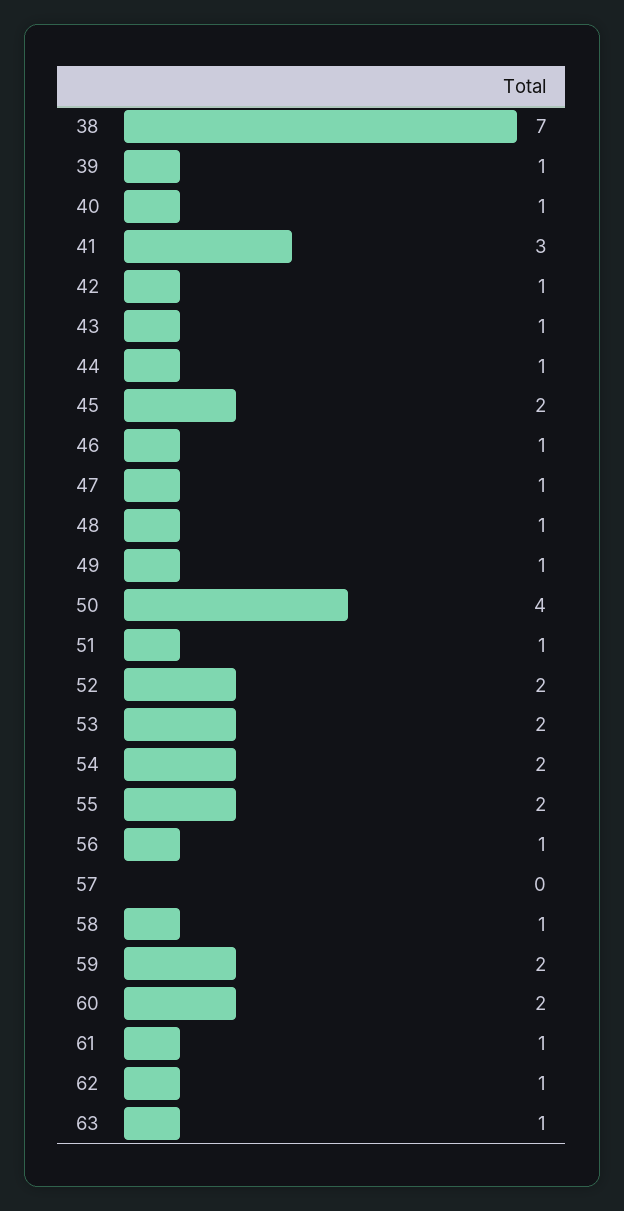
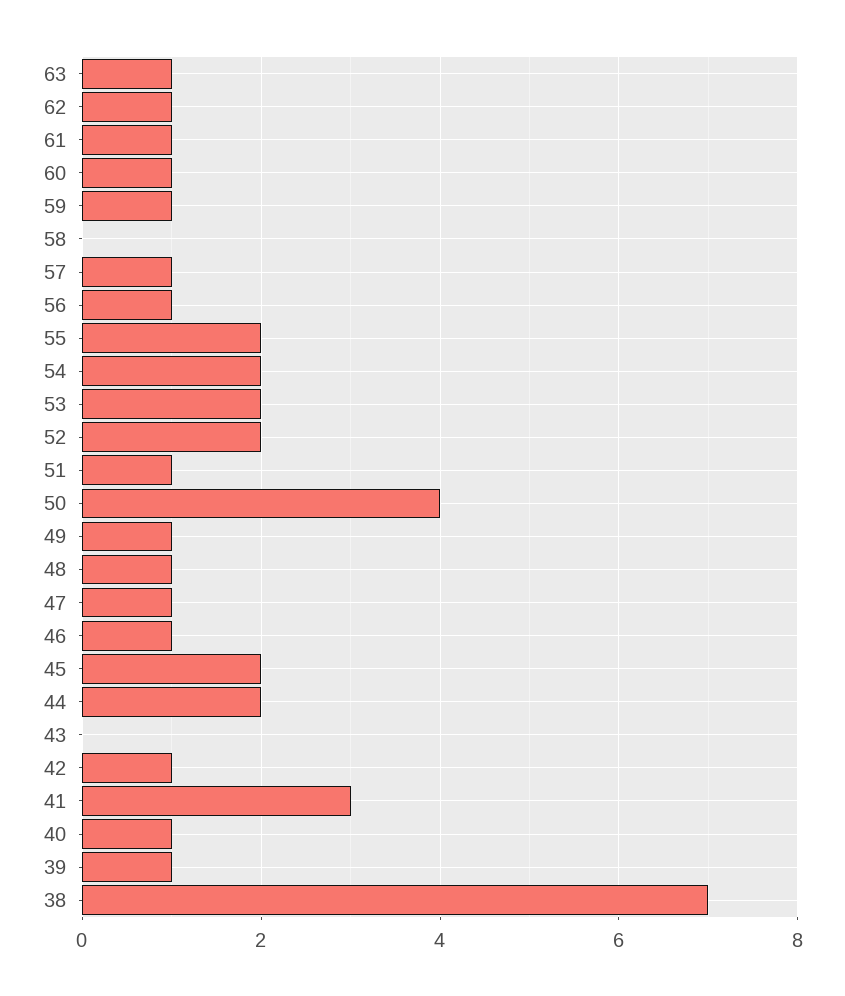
  {
    "38": 7,
    "39": 1,
    "40": 1,
    "41": 3,
    "42": 1,
-   "43": 1,
+   "43": 0,
-   "44": 1,
+   "44": 2,
    "45": 2,
    "46": 1,
    "47": 1,
    "48": 1,
    "49": 1,
    "50": 4,
    "51": 1,
    "52": 2,
    "53": 2,
    "54": 2,
    "55": 2,
    "56": 1,
-   "57": 0,
+   "57": 1,
-   "58": 1,
+   "58": 0,
-   "59": 2,
+   "59": 1,
-   "60": 2,
+   "60": 1,
    "61": 1,
    "62": 1,
    "63": 1
  }

